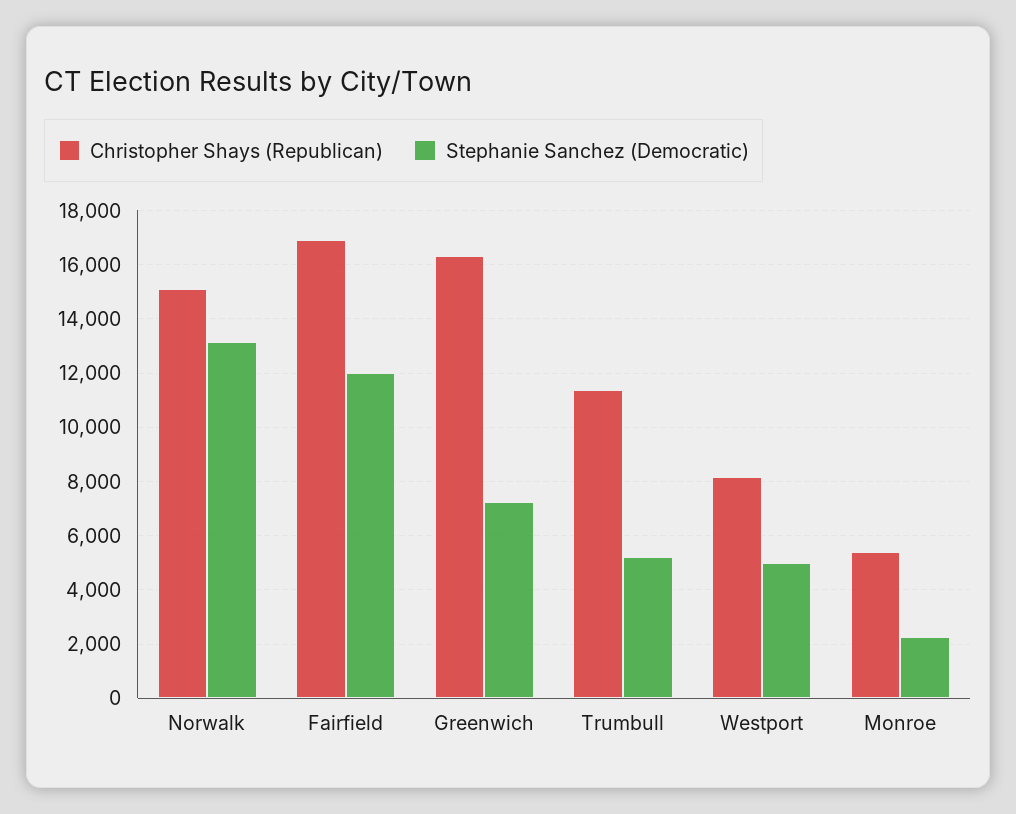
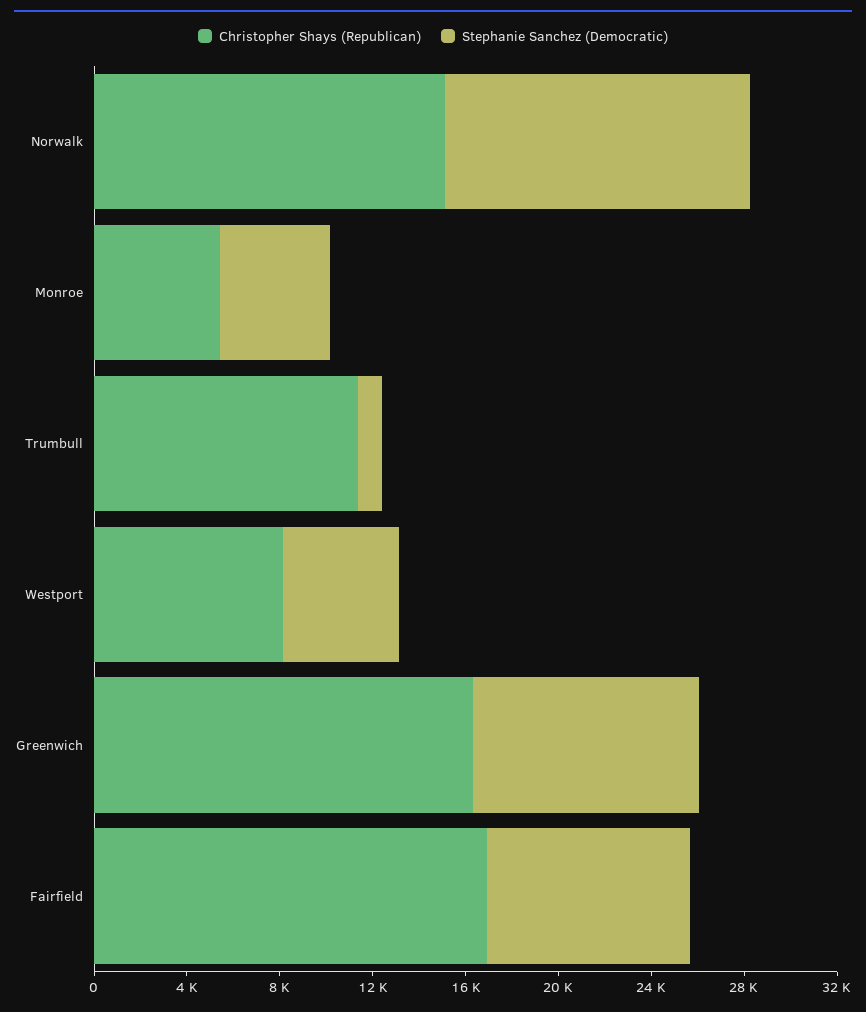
  {
    "Christopher Shays (Republican)": {
      "Norwalk": 15000,
      "Fairfield": 17000,
      "Greenwich": 16250,
      "Trumbull": 11250,
      "Westport": 8250,
      "Monroe": 5500
    },
    "Stephanie Sanchez (Democratic)": {
      "Norwalk": 13250,
-     "Fairfield": 12000,
+     "Fairfield": 9000,
-     "Greenwich": 7250,
+     "Greenwich": 10000,
-     "Trumbull": 5250,
+     "Trumbull": 1000,
      "Westport": 5000,
-     "Monroe": 2250
+     "Monroe": 5000
    }
  }

